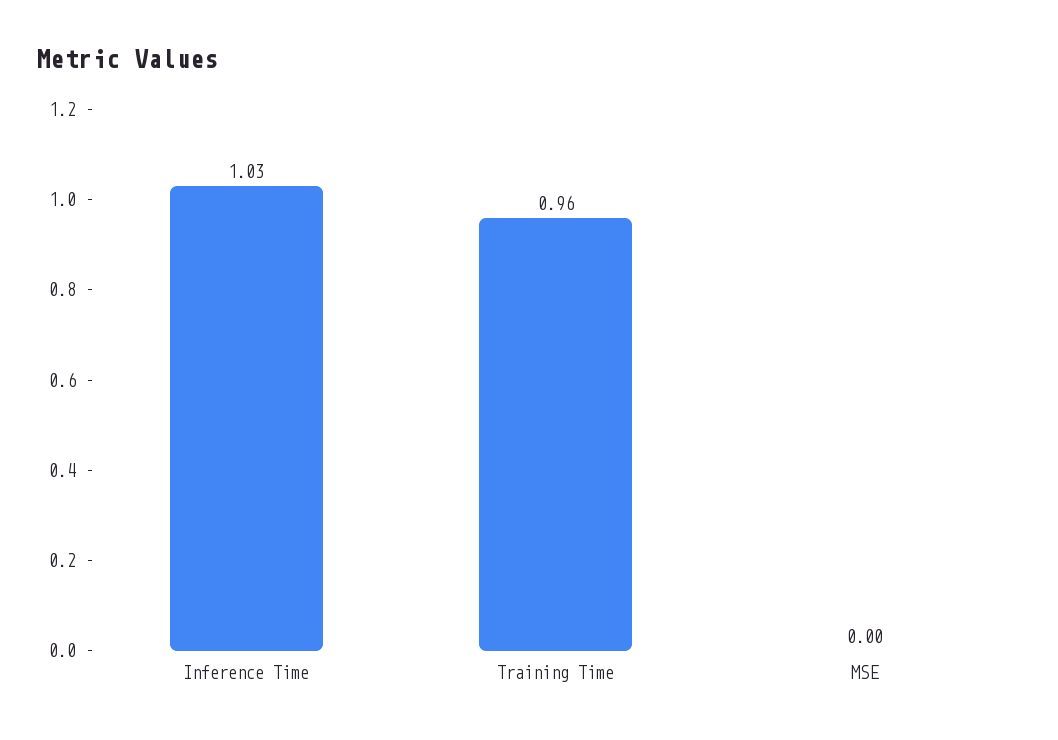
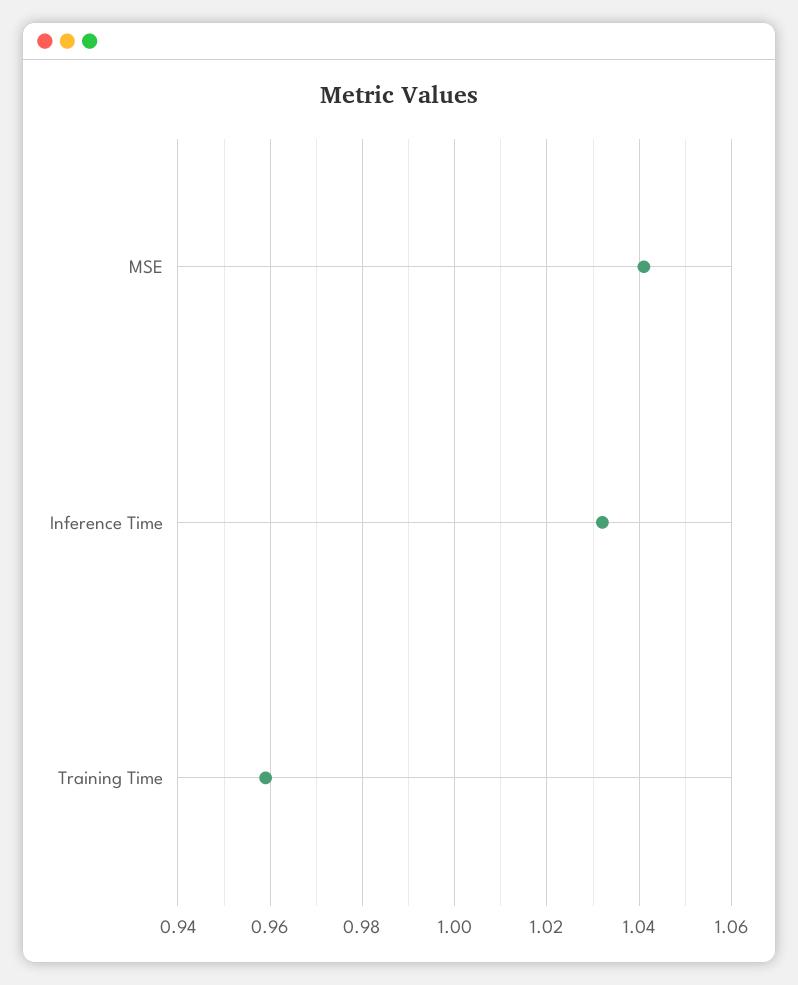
  {
    "Inference Time": 1.03,
    "Training Time": 0.96,
-   "MSE": 0
+   "MSE": 1.04
  }

